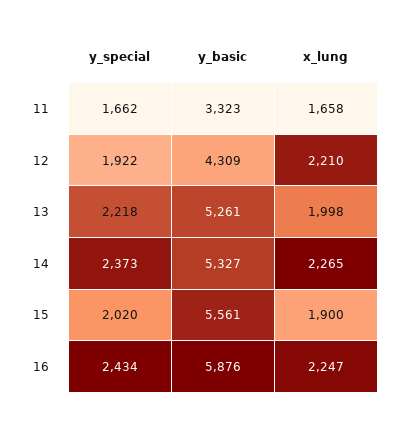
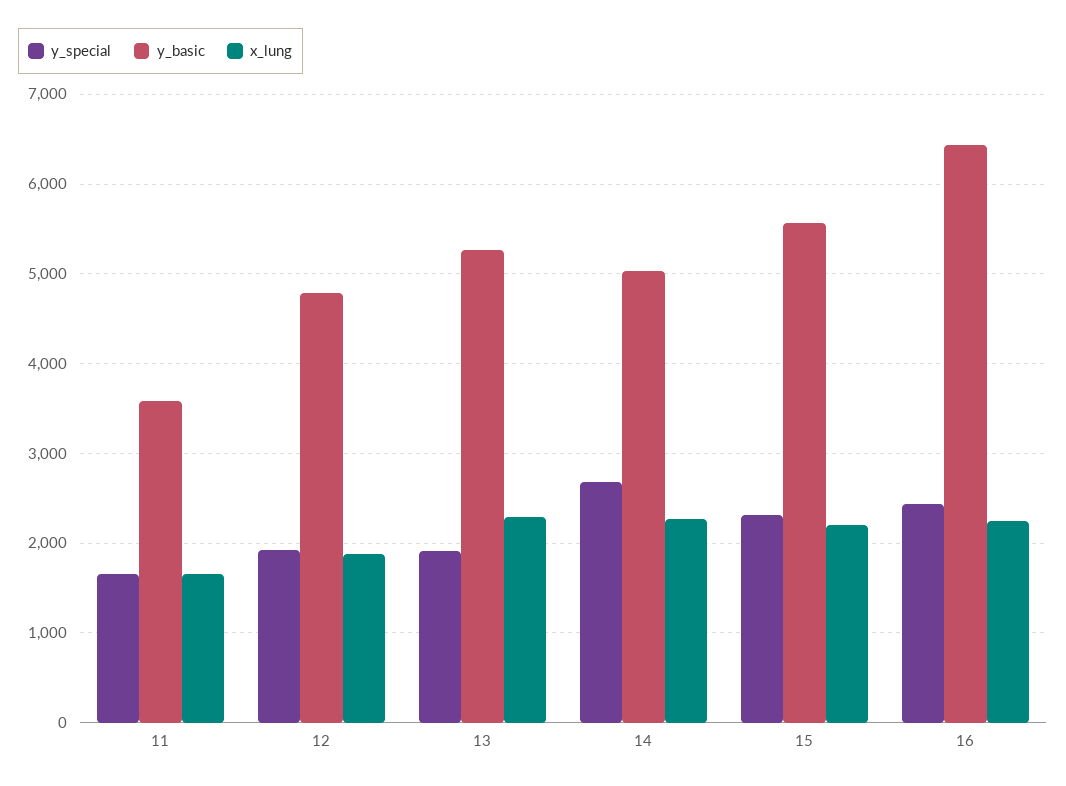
  {
    "y_special": {
      "11": 1662,
      "12": 1922,
-     "13": 2218,
+     "13": 1900,
-     "14": 2373,
+     "14": 2700,
-     "15": 2020,
+     "15": 2300,
      "16": 2434
    },
    "y_basic": {
-     "11": 3323,
+     "11": 3600,
-     "12": 4309,
+     "12": 4800,
      "13": 5261,
-     "14": 5327,
+     "14": 5000,
      "15": 5561,
-     "16": 5876
+     "16": 6400
    },
    "x_lung": {
      "11": 1658,
-     "12": 2210,
+     "12": 1900,
-     "13": 1998,
+     "13": 2300,
      "14": 2265,
-     "15": 1900,
+     "15": 2200,
      "16": 2247
    }
  }

